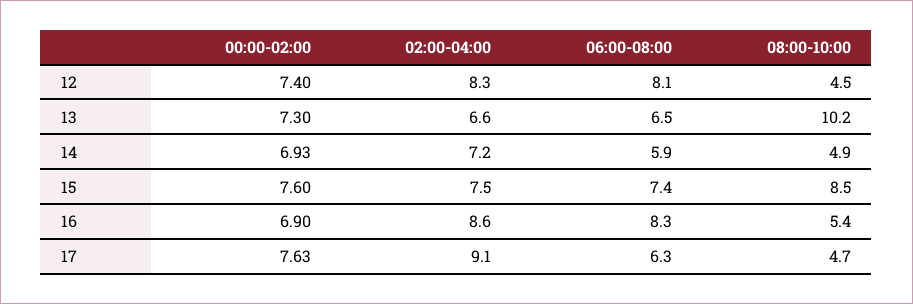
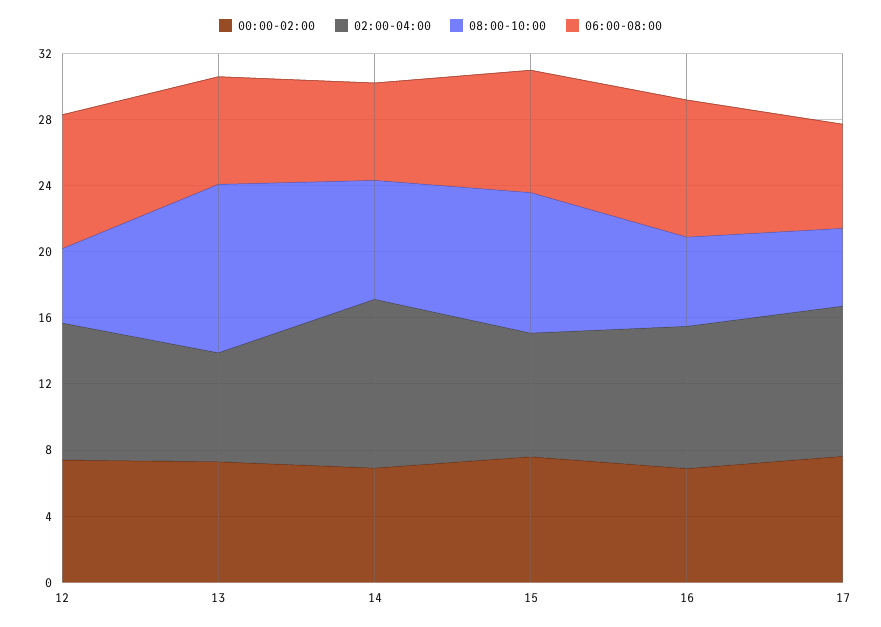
  {
    "00:00-02:00": {
      "12": 7.4,
      "13": 7.3,
      "14": 6.93,
      "15": 7.6,
      "16": 6.9,
      "17": 7.63
    },
    "02:00-04:00": {
      "12": 8.3,
      "13": 6.6,
-     "14": 7.2,
+     "14": 10,
      "15": 7.5,
      "16": 8.6,
      "17": 9.1
    },
    "06:00-08:00": {
      "12": 8.1,
      "13": 6.5,
      "14": 5.9,
      "15": 7.4,
      "16": 8.3,
      "17": 6.3
    },
    "08:00-10:00": {
      "12": 4.5,
      "13": 10.2,
-     "14": 4.9,
+     "14": 7,
      "15": 8.5,
      "16": 5.4,
      "17": 4.7
    }
  }

